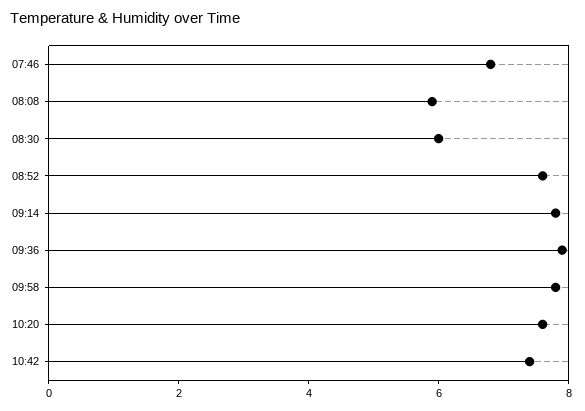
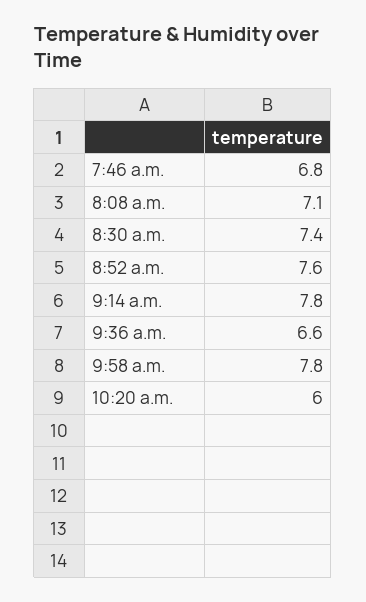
  {
    "07:46": 6.8,
-   "08:08": 6,
+   "08:08": 7.1,
-   "08:30": 6,
+   "08:30": 7.4,
    "08:52": 7.6,
    "09:14": 7.8,
-   "09:36": 8,
+   "09:36": 6.6,
    "09:58": 7.8,
-   "10:20": 7.5,
+   "10:20": 6
-   "10:42": 7.5
  }

